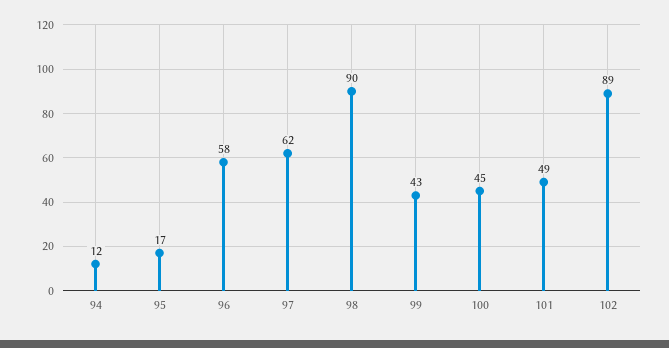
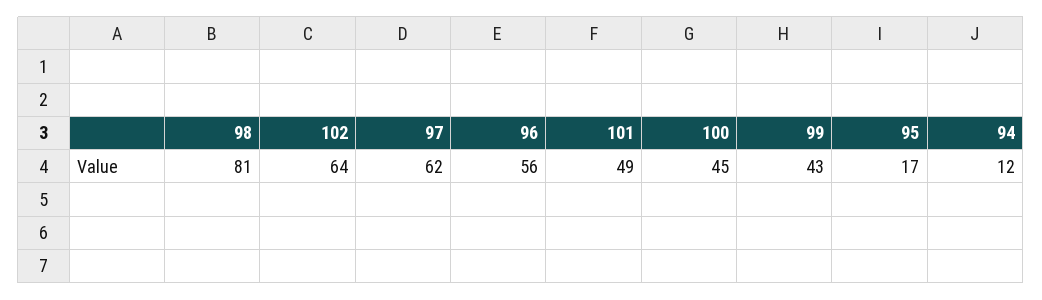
  {
    "94": 12,
    "95": 17,
-   "96": 58,
+   "96": 56,
    "97": 62,
-   "98": 90,
+   "98": 81,
    "99": 43,
    "100": 45,
    "101": 49,
-   "102": 89
+   "102": 64
  }

